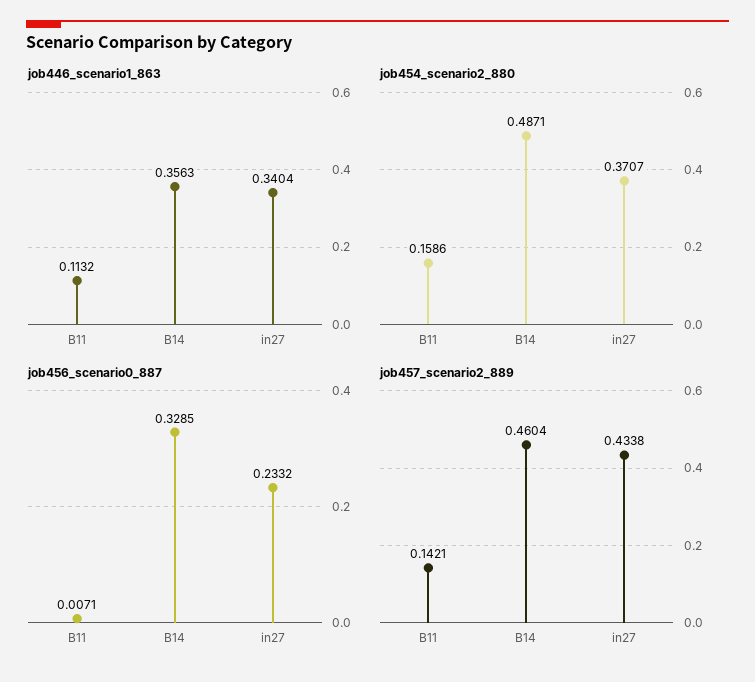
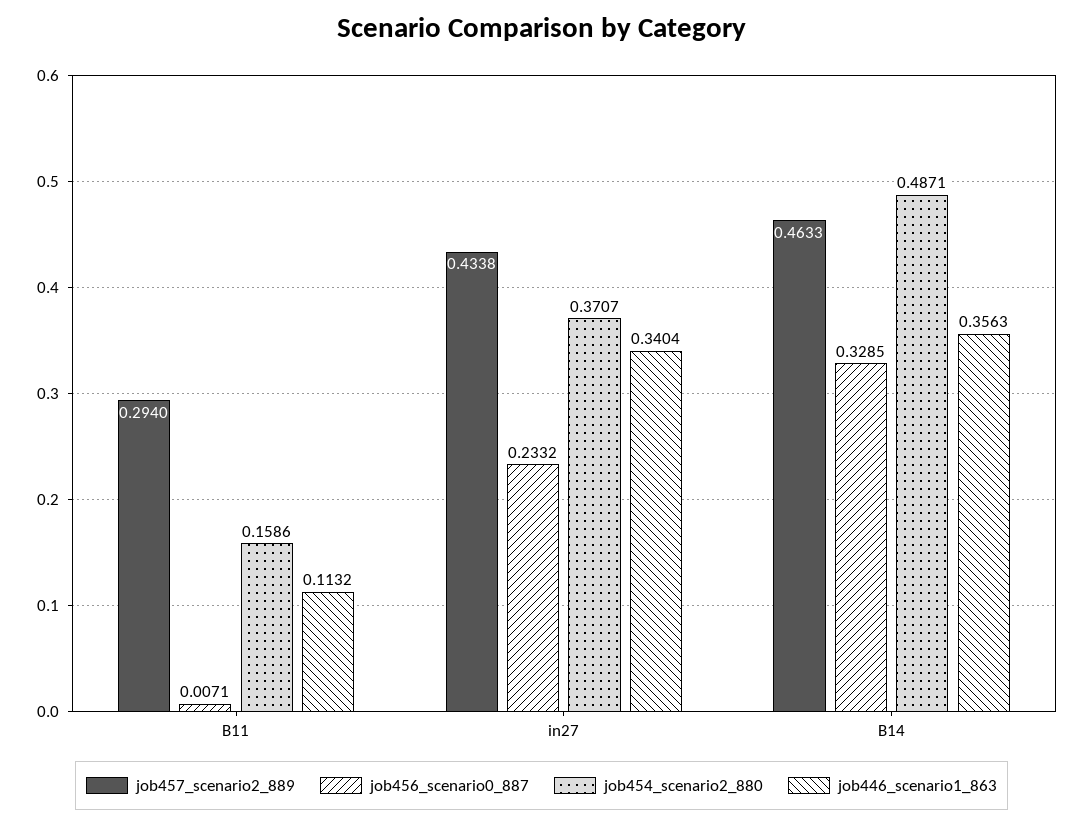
  {
    "job446_scenario1_863": {
      "B11": 0.1132,
      "B14": 0.3563,
      "in27": 0.3404
    },
    "job454_scenario2_880": {
      "B11": 0.1586,
      "B14": 0.4871,
      "in27": 0.3707
    },
    "job456_scenario0_887": {
      "B11": 0.0071,
      "B14": 0.3285,
      "in27": 0.2332
    },
    "job457_scenario2_889": {
-     "B11": 0.1421,
+     "B11": 0.294,
-     "B14": 0.4604,
+     "B14": 0.4633,
      "in27": 0.4338
    }
  }

